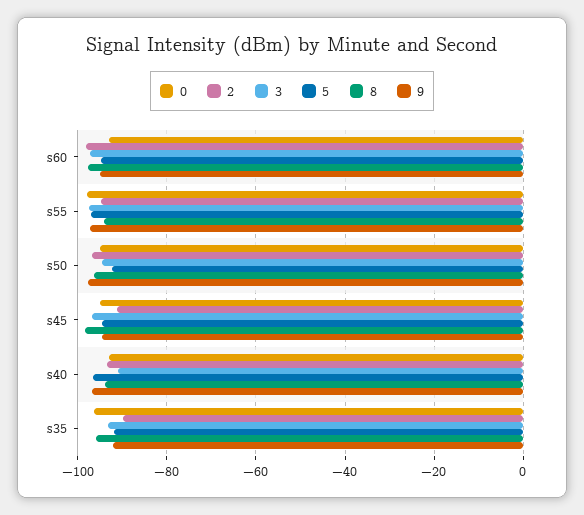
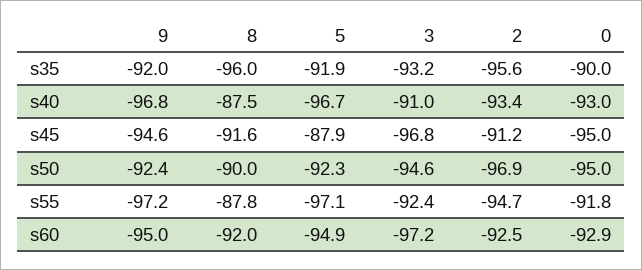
  {
    "0": {
      "s60": -92.9,
-     "s55": -98,
+     "s55": -91.8,
      "s50": -95,
      "s45": -95,
      "s40": -93,
-     "s35": -96
+     "s35": -90
    },
    "2": {
-     "s60": -98,
+     "s60": -92.5,
      "s55": -94.7,
      "s50": -96.9,
      "s45": -91.2,
      "s40": -93.4,
-     "s35": -90
+     "s35": -95.6
    },
    "3": {
      "s60": -97.2,
-     "s55": -98,
+     "s55": -92.4,
      "s50": -94.6,
      "s45": -96.8,
      "s40": -91,
      "s35": -93.2
    },
    "5": {
      "s60": -94.9,
      "s55": -97.1,
      "s50": -92.3,
-     "s45": -94,
+     "s45": -87.9,
      "s40": -96.7,
      "s35": -91.9
    },
    "8": {
-     "s60": -98,
+     "s60": -92,
-     "s55": -94,
+     "s55": -87.8,
-     "s50": -96,
+     "s50": -90,
-     "s45": -98,
+     "s45": -91.6,
-     "s40": -94,
+     "s40": -87.5,
      "s35": -96
    },
    "9": {
      "s60": -95,
      "s55": -97.2,
-     "s50": -98,
+     "s50": -92.4,
      "s45": -94.6,
      "s40": -96.8,
      "s35": -92
    }
  }

